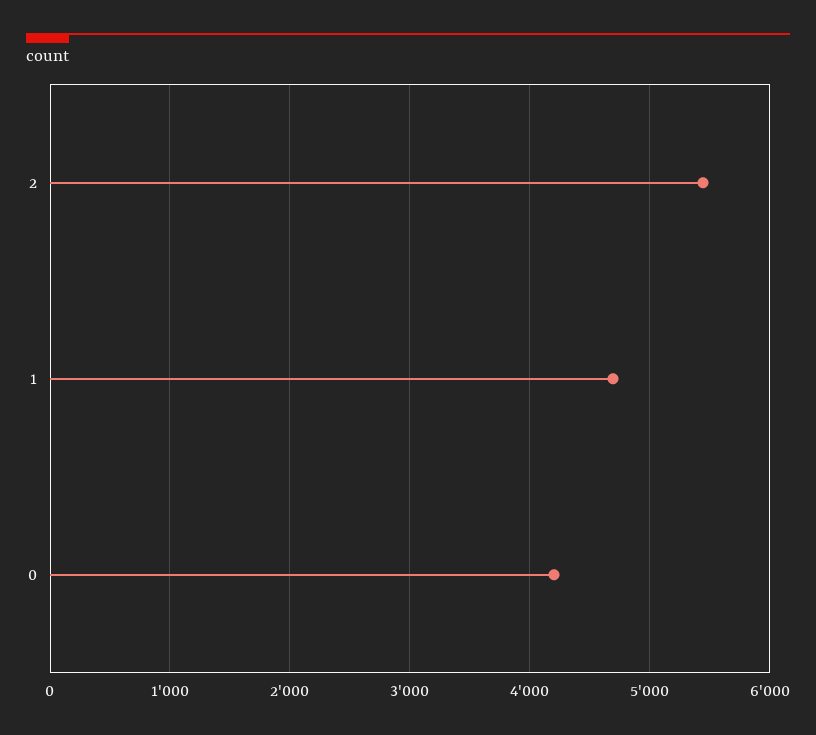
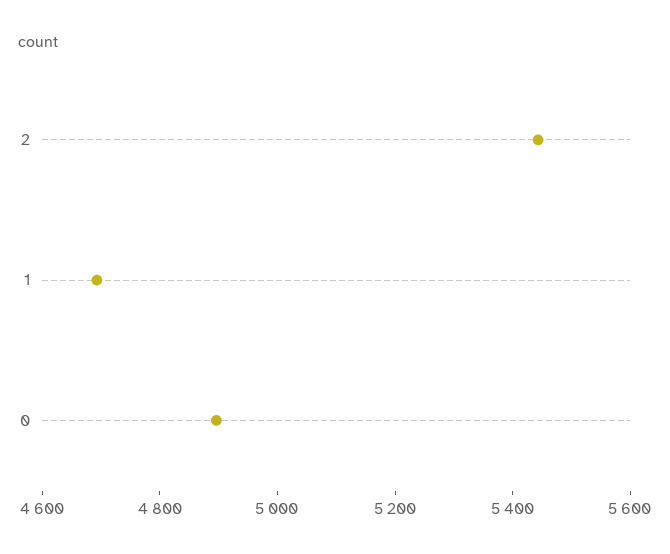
  {
    "2": 5450,
    "1": 4700,
-   "0": 4200
+   "0": 4900
  }

